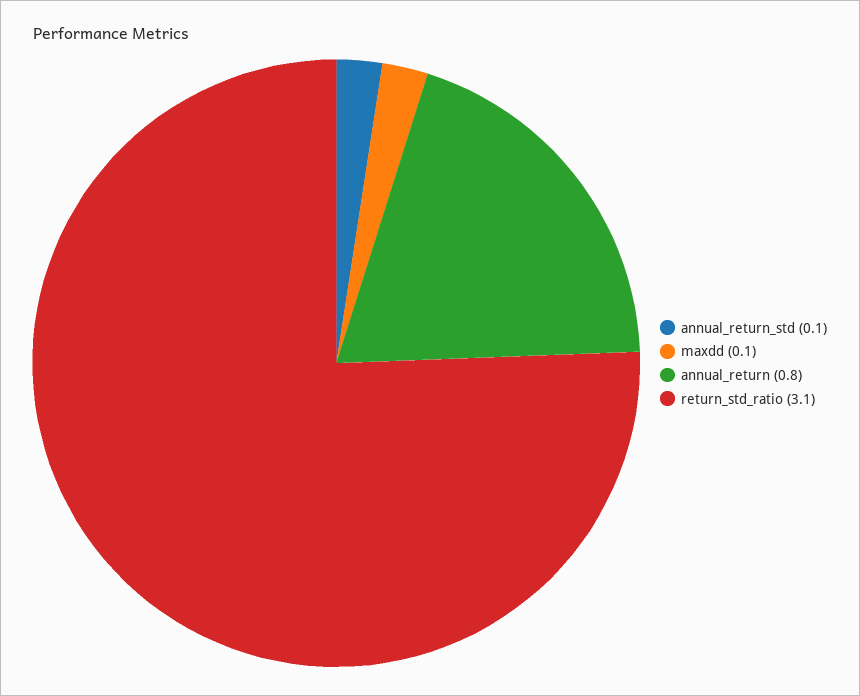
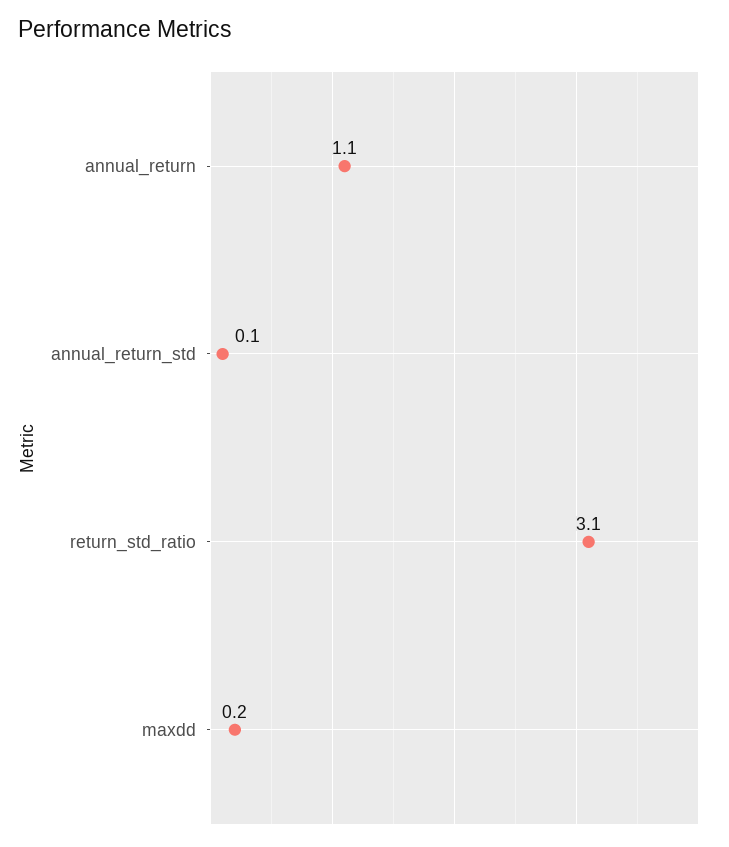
  {
    "annual_return_std": 0.1,
-   "maxdd": 0.1,
+   "maxdd": 0.2,
-   "annual_return": 0.8,
+   "annual_return": 1.1,
    "return_std_ratio": 3.1
  }

